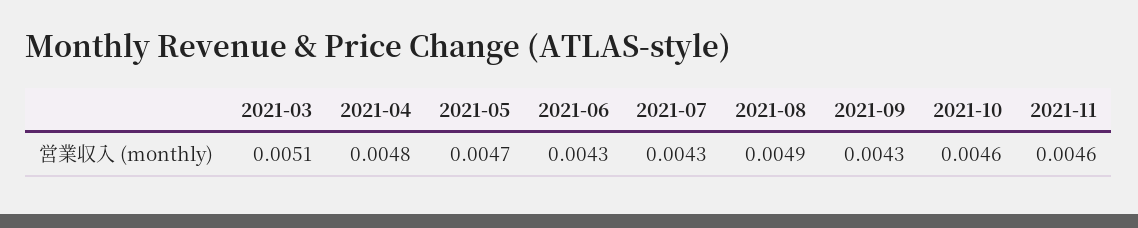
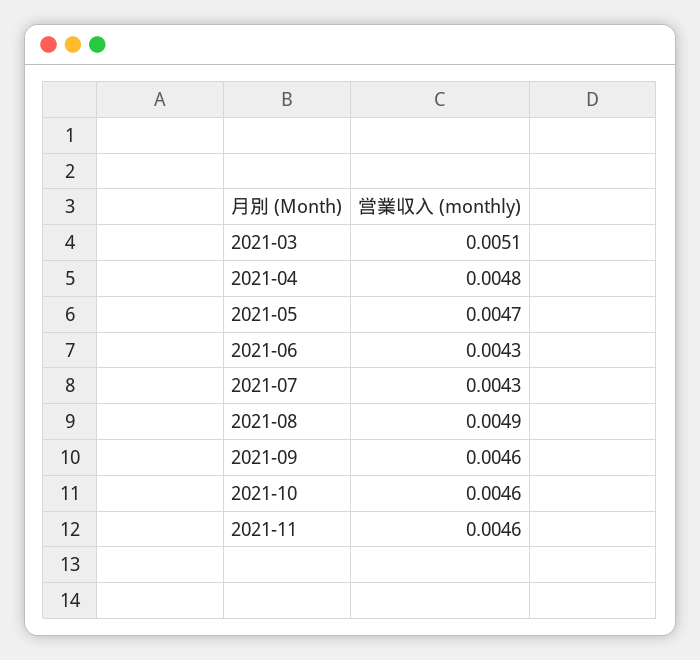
  {
    "2021-03": 0.0051,
    "2021-04": 0.0048,
    "2021-05": 0.0047,
    "2021-06": 0.0043,
    "2021-07": 0.0043,
    "2021-08": 0.0049,
-   "2021-09": 0.0043,
+   "2021-09": 0.0046,
    "2021-10": 0.0046,
    "2021-11": 0.0046
  }

